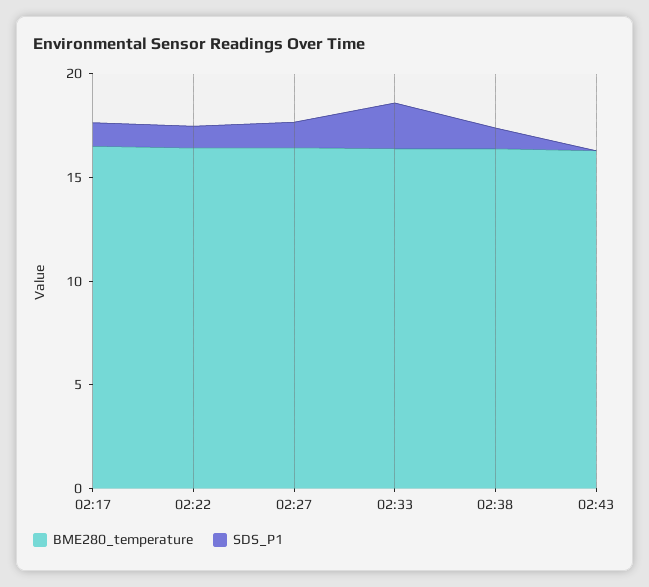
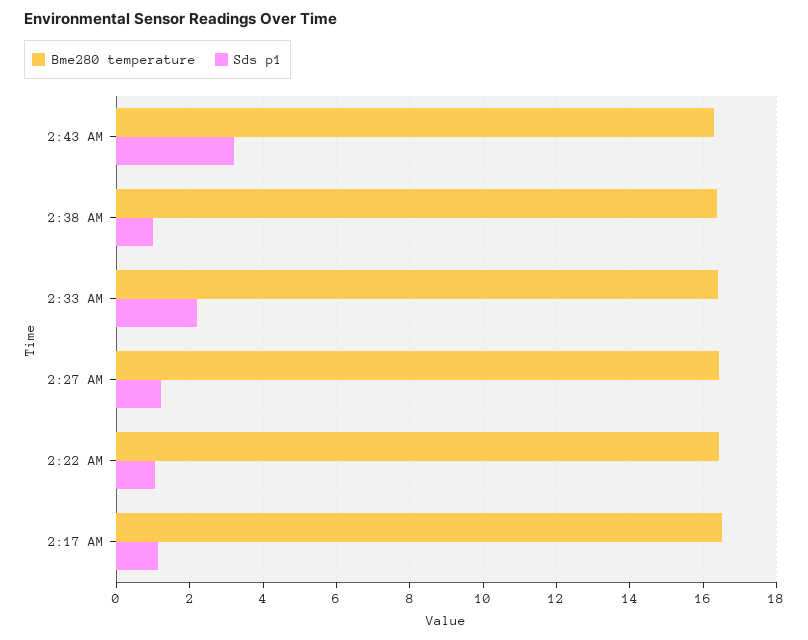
  {
    "BME280_temperature": {
      "02:17": 16.6,
      "02:22": 16.4,
      "02:27": 16.4,
      "02:33": 16.4,
      "02:38": 16.4,
      "02:43": 16.4
    },
    "SDS_P1": {
      "02:17": 1.2,
      "02:22": 1,
      "02:27": 1.2,
      "02:33": 2.2,
      "02:38": 1,
-     "02:43": 0
+     "02:43": 3.2
    }
  }

